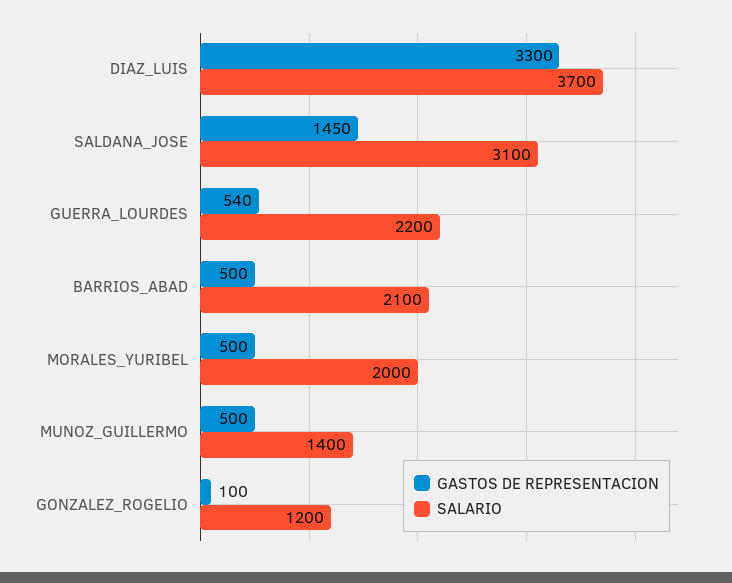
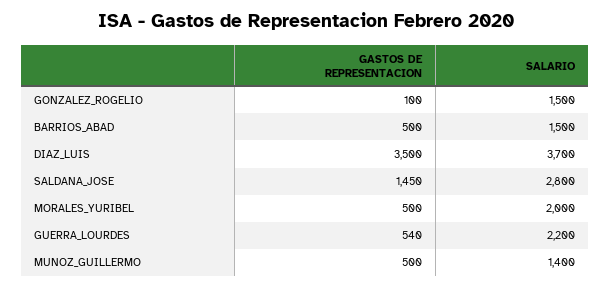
  {
    "GASTOS DE REPRESENTACION": {
-     "DIAZ_LUIS": 3300,
+     "DIAZ_LUIS": 3500,
      "SALDANA_JOSE": 1450,
      "GUERRA_LOURDES": 540,
      "BARRIOS_ABAD": 500,
      "MORALES_YURIBEL": 500,
      "MUNOZ_GUILLERMO": 500,
      "GONZALEZ_ROGELIO": 100
    },
    "SALARIO": {
      "DIAZ_LUIS": 3700,
-     "SALDANA_JOSE": 3100,
+     "SALDANA_JOSE": 2800,
      "GUERRA_LOURDES": 2200,
-     "BARRIOS_ABAD": 2100,
+     "BARRIOS_ABAD": 1500,
      "MORALES_YURIBEL": 2000,
      "MUNOZ_GUILLERMO": 1400,
-     "GONZALEZ_ROGELIO": 1200
+     "GONZALEZ_ROGELIO": 1500
    }
  }

